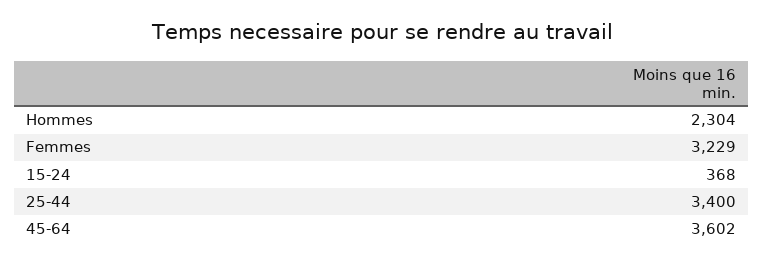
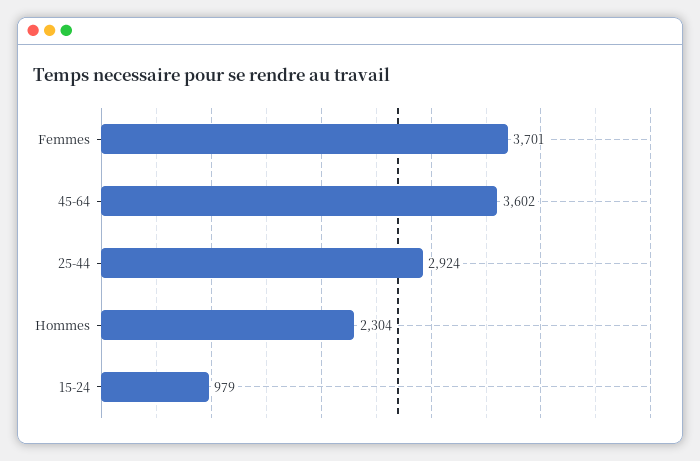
  {
    "Hommes": 2304,
-   "Femmes": 3229,
+   "Femmes": 3701,
-   "15-24": 368,
+   "15-24": 979,
-   "25-44": 3400,
+   "25-44": 2924,
    "45-64": 3602
  }

